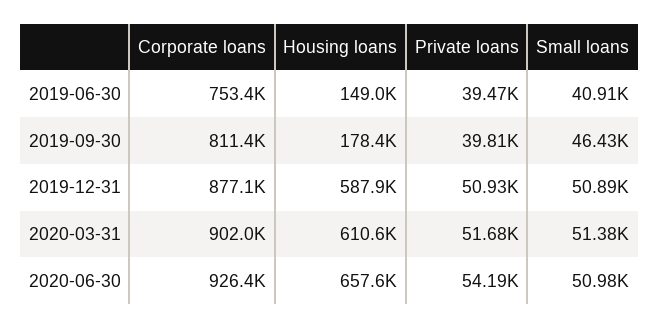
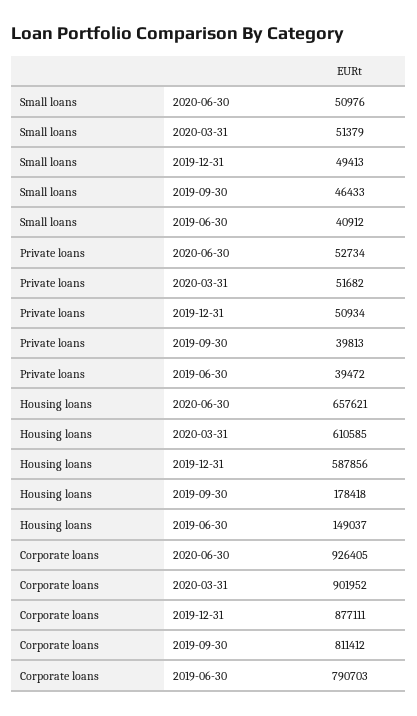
  {
    "Corporate loans": {
-     "2019-06-30": 753400,
+     "2019-06-30": 790703,
      "2019-09-30": 811412,
      "2019-12-31": 877111,
      "2020-03-31": 901952,
      "2020-06-30": 926405
    },
    "Housing loans": {
      "2019-06-30": 149037,
      "2019-09-30": 178418,
      "2019-12-31": 587856,
      "2020-03-31": 610585,
      "2020-06-30": 657621
    },
    "Private loans": {
      "2019-06-30": 39472,
      "2019-09-30": 39813,
      "2019-12-31": 50934,
      "2020-03-31": 51682,
-     "2020-06-30": 54190
+     "2020-06-30": 52734
    },
    "Small loans": {
      "2019-06-30": 40912,
      "2019-09-30": 46433,
-     "2019-12-31": 50890,
+     "2019-12-31": 49413,
      "2020-03-31": 51379,
      "2020-06-30": 50976
    }
  }

